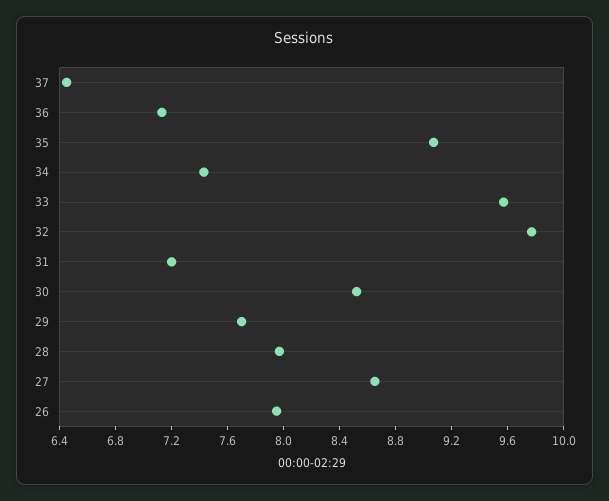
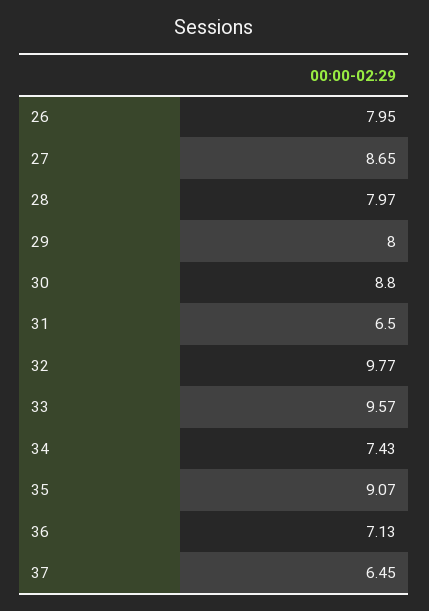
  {
    "37": 6.45,
    "36": 7.13,
    "35": 9.07,
    "34": 7.43,
    "33": 9.57,
    "32": 9.77,
-   "31": 7.2,
+   "31": 6.5,
-   "30": 8.5,
+   "30": 8.8,
-   "29": 7.7,
+   "29": 8,
    "28": 7.97,
    "27": 8.65,
    "26": 7.95
  }

